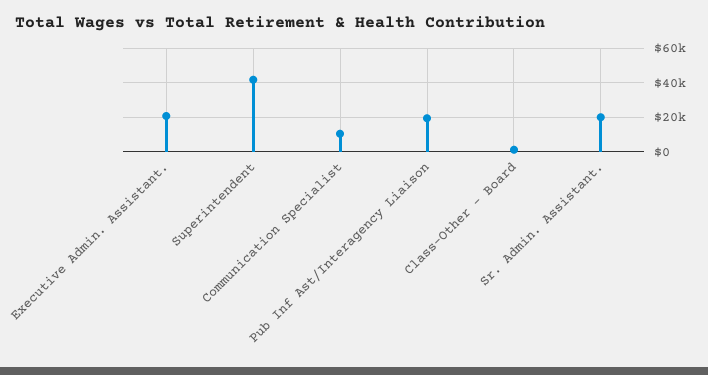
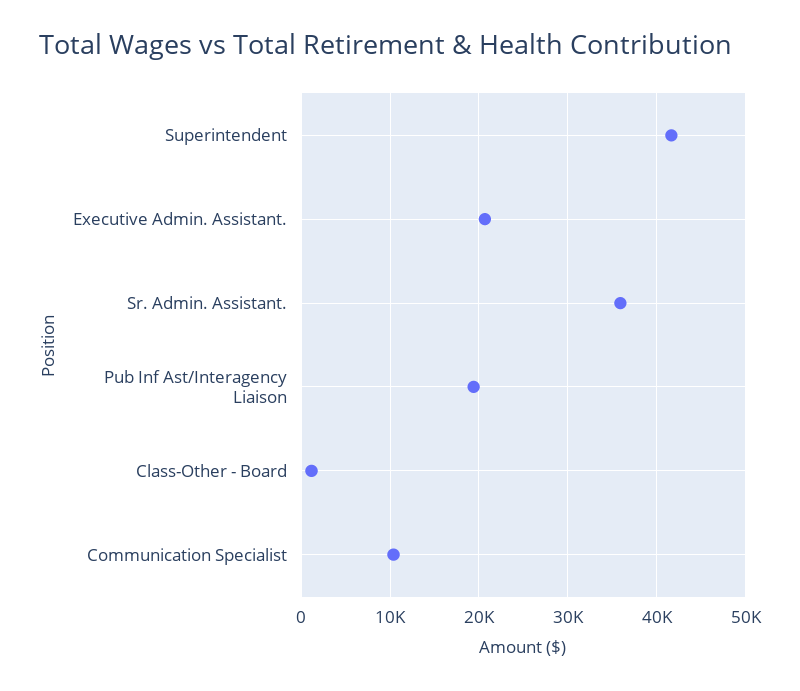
  {
    "Executive Admin. Assistant.": 21000,
    "Superintendent": 42000,
    "Communication Specialist": 10000,
    "Pub Inf Ast/Interagency Liaison": 19000,
    "Class-Other - Board": 1000,
-   "Sr. Admin. Assistant.": 20000
+   "Sr. Admin. Assistant.": 36000
  }

